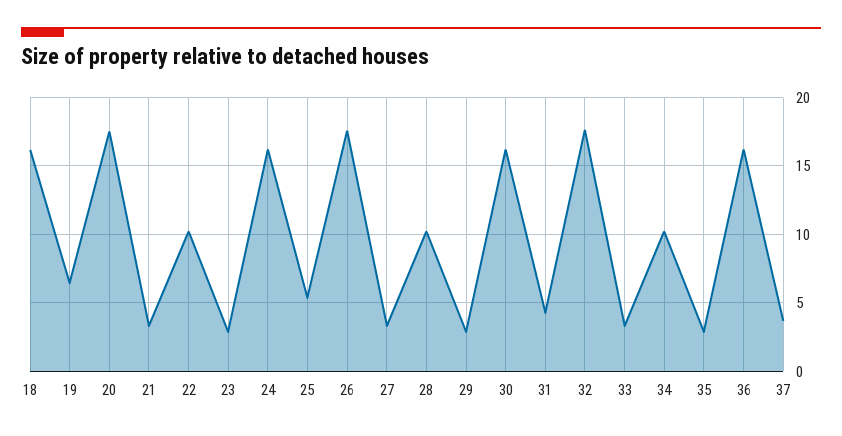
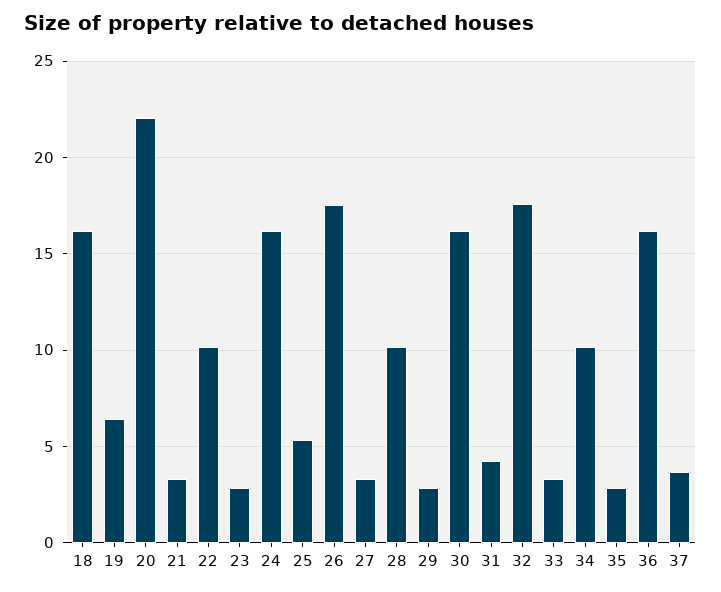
  {
    "18": 16,
    "19": 6.5,
-   "20": 17.5,
+   "20": 22,
    "21": 3.5,
    "22": 10,
    "23": 3,
    "24": 16,
    "25": 5.5,
    "26": 17.5,
    "27": 3.5,
    "28": 10,
    "29": 3,
    "30": 16,
    "31": 4.5,
    "32": 17.5,
    "33": 3.5,
    "34": 10,
    "35": 3,
    "36": 16,
    "37": 3.5
  }

